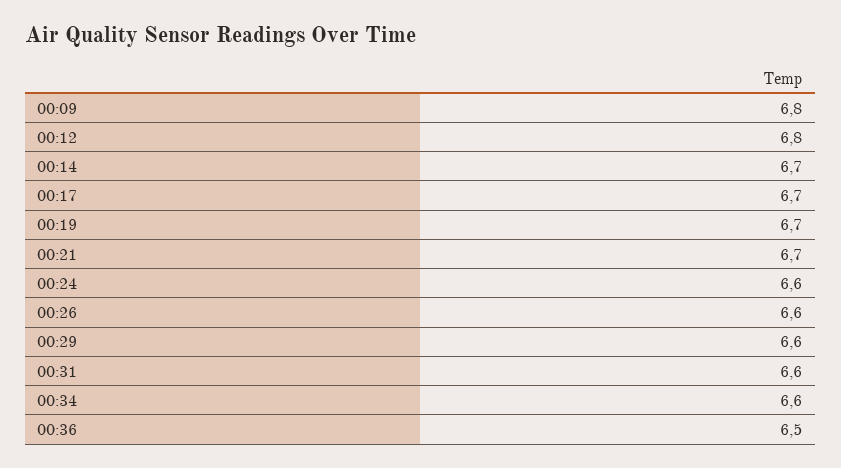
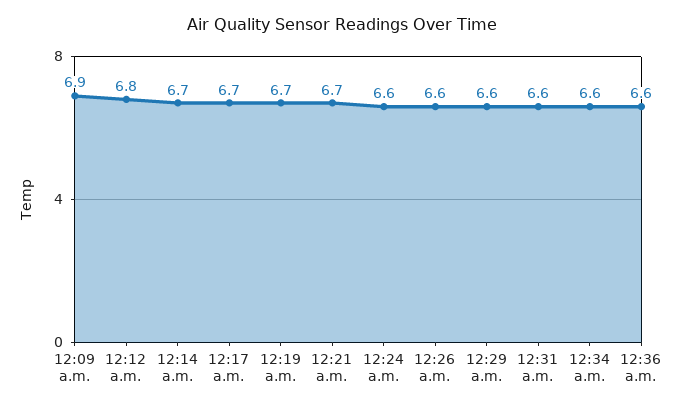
  {
-   "00:09": 6.8,
+   "00:09": 6.9,
    "00:12": 6.8,
    "00:14": 6.7,
    "00:17": 6.7,
    "00:19": 6.7,
    "00:21": 6.7,
    "00:24": 6.6,
    "00:26": 6.6,
    "00:29": 6.6,
    "00:31": 6.6,
    "00:34": 6.6,
-   "00:36": 6.5
+   "00:36": 6.6
  }

